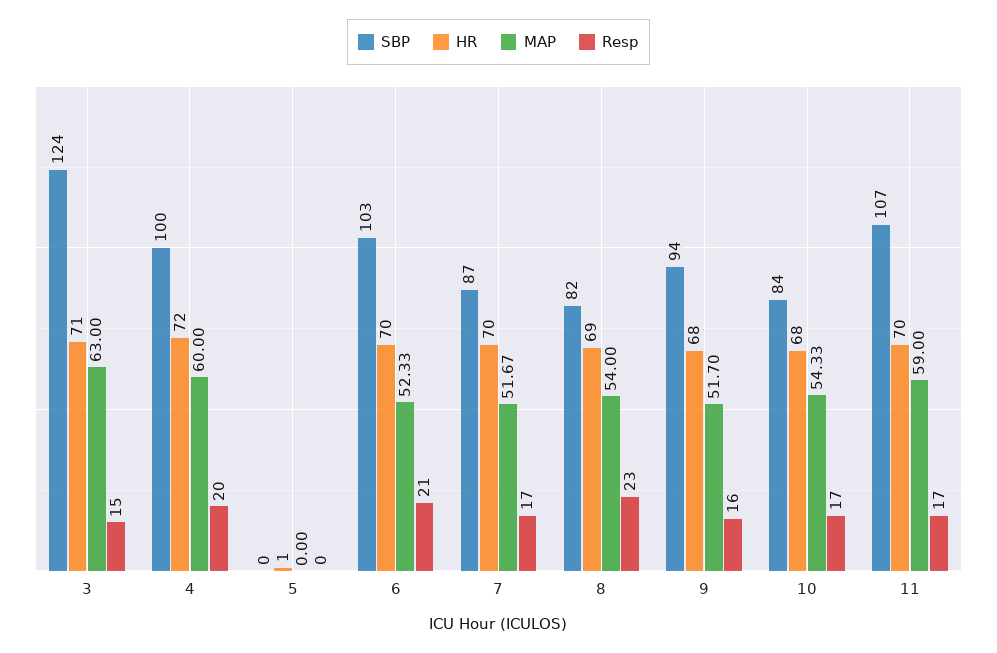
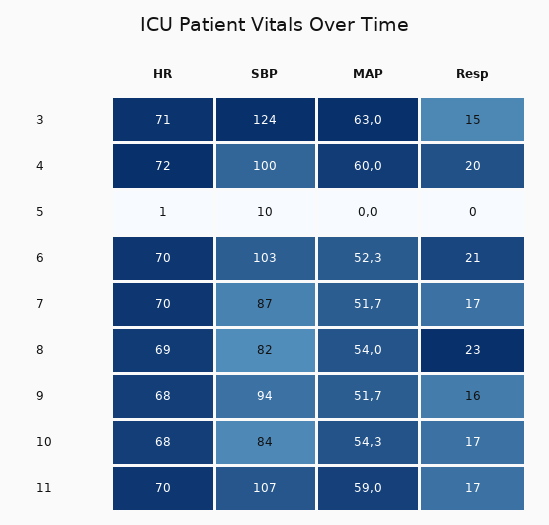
  {
    "SBP": {
      "3": 124,
      "4": 100,
-     "5": 0,
+     "5": 10,
      "6": 103,
      "7": 87,
      "8": 82,
      "9": 94,
      "10": 84,
      "11": 107
    },
    "HR": {
      "3": 71,
      "4": 72,
      "5": 1,
      "6": 70,
      "7": 70,
      "8": 69,
      "9": 68,
      "10": 68,
      "11": 70
    },
    "MAP": {
      "3": 63,
      "4": 60,
      "5": 0,
      "6": 52.33,
      "7": 51.67,
      "8": 54,
      "9": 51.7,
      "10": 54.33,
      "11": 59
    },
    "Resp": {
      "3": 15,
      "4": 20,
      "5": 0,
      "6": 21,
      "7": 17,
      "8": 23,
      "9": 16,
      "10": 17,
      "11": 17
    }
  }

